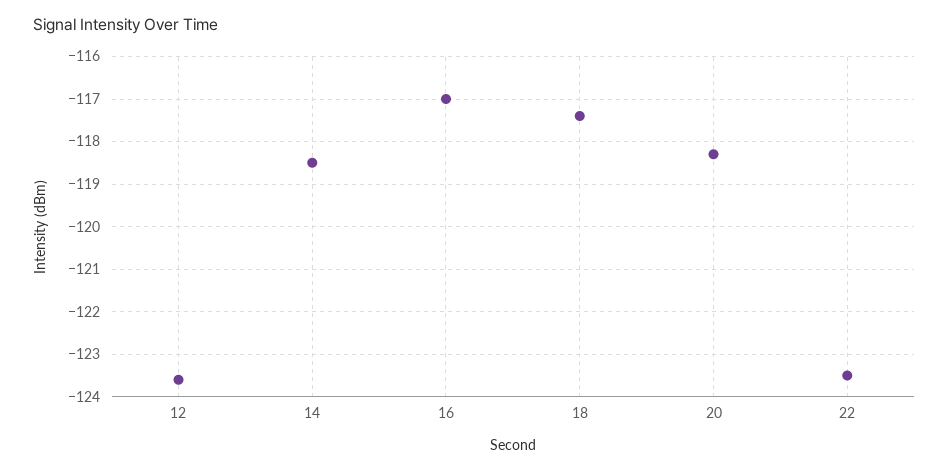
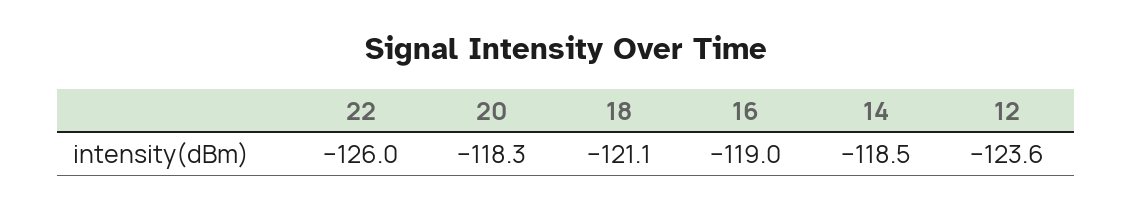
  {
    "12": -123.6,
    "14": -118.5,
-   "16": -117,
+   "16": -119,
-   "18": -117.5,
+   "18": -121.1,
    "20": -118.3,
-   "22": -123.5
+   "22": -126
  }

